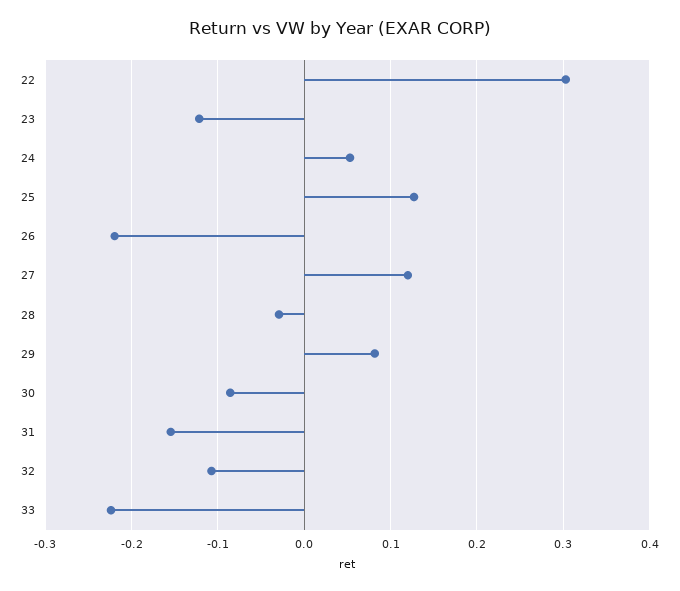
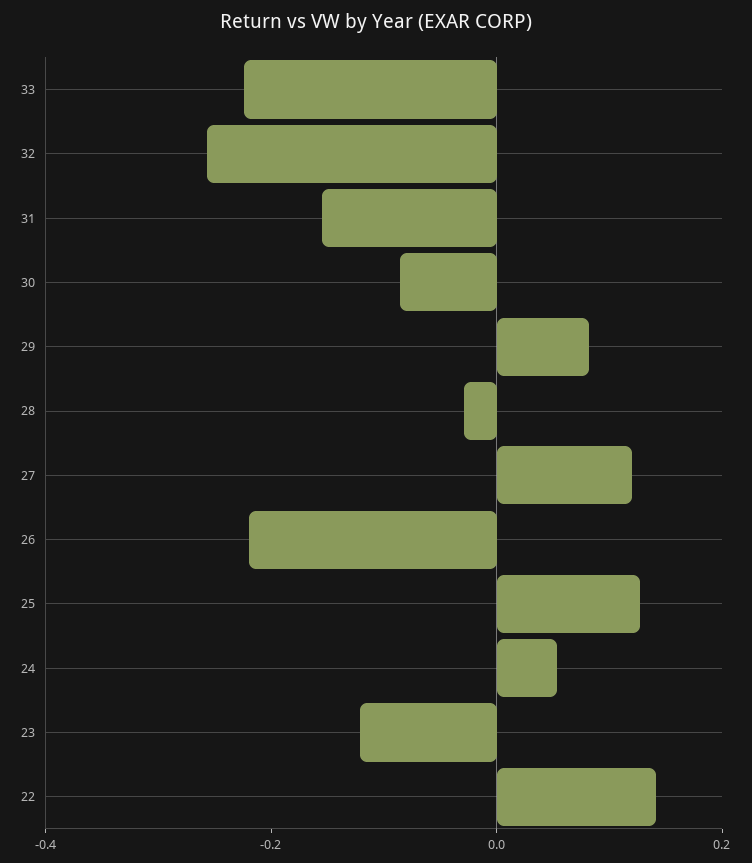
  {
-   "22": 0.3,
+   "22": 0.15,
    "23": -0.12,
    "24": 0.05,
    "25": 0.13,
    "26": -0.22,
    "27": 0.12,
    "28": -0.03,
    "29": 0.08,
    "30": -0.09,
    "31": -0.15,
-   "32": -0.11,
+   "32": -0.25,
    "33": -0.22
  }

